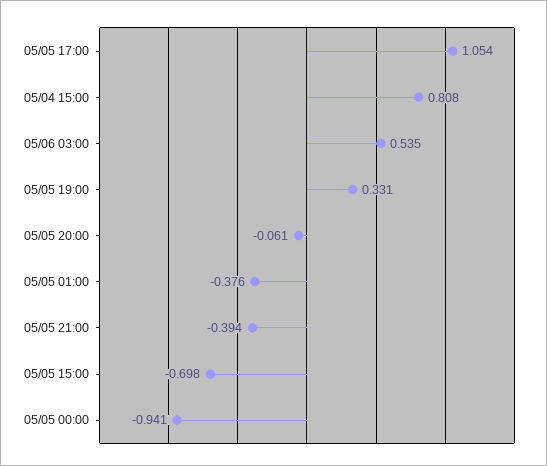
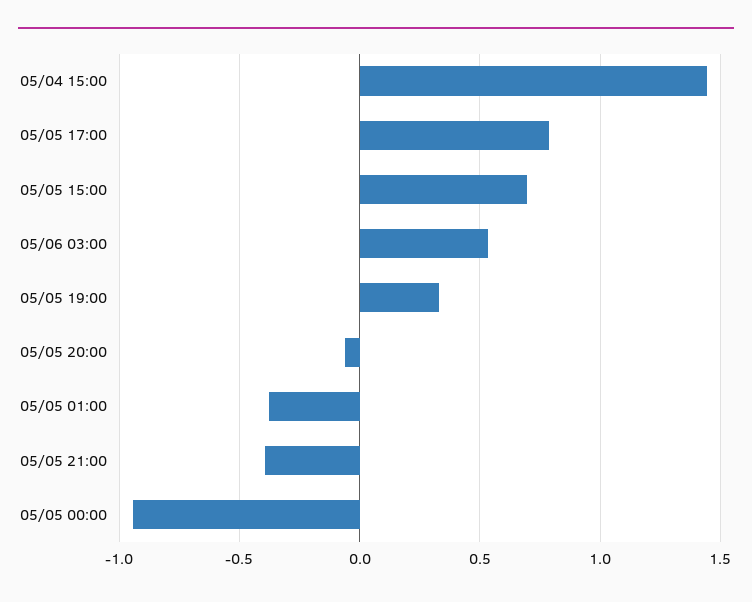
  {
-   "05/05 17:00": 1.054,
+   "05/05 17:00": 0.8,
-   "05/04 15:00": 0.808,
+   "05/04 15:00": 1.45,
    "05/06 03:00": 0.535,
    "05/05 19:00": 0.331,
    "05/05 20:00": -0.061,
    "05/05 01:00": -0.376,
    "05/05 21:00": -0.394,
-   "05/05 15:00": -0.698,
+   "05/05 15:00": 0.7,
    "05/05 00:00": -0.941
  }

